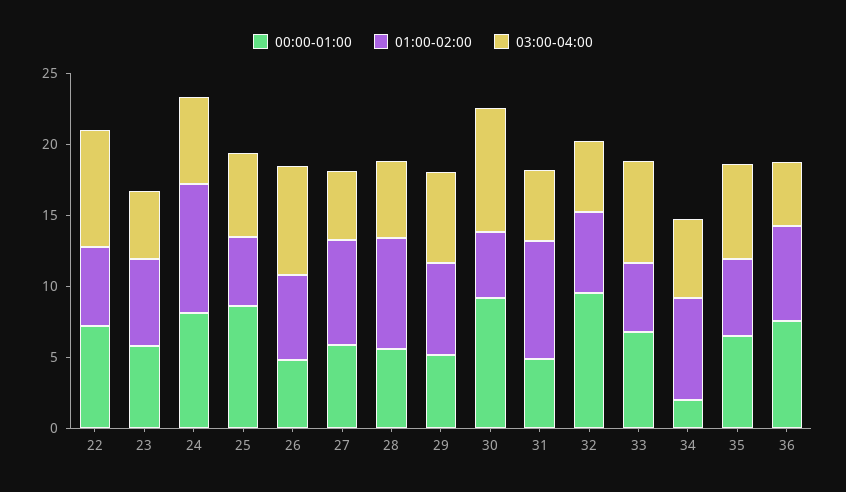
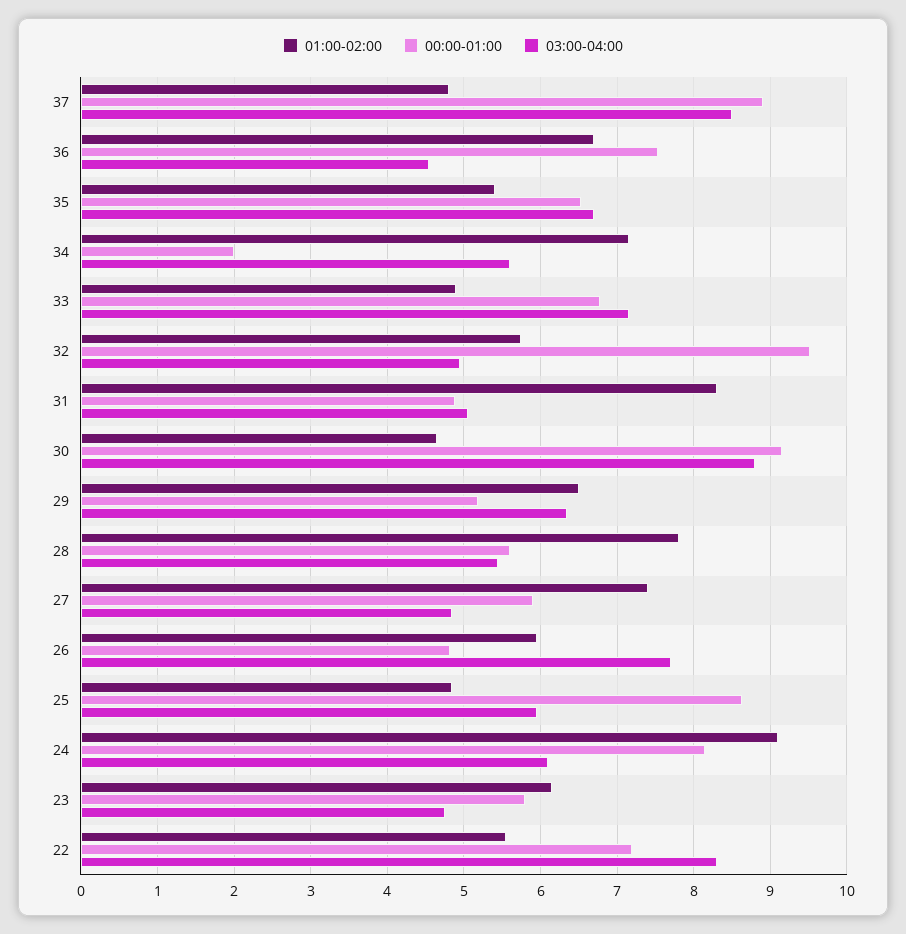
  {
    "00:00-01:00": {
      "22": 7.2,
      "23": 5.8,
      "24": 8.2,
      "25": 8.6,
      "26": 4.8,
      "27": 5.9,
      "28": 5.6,
      "29": 5.2,
      "30": 9.2,
      "31": 4.9,
      "32": 9.5,
      "33": 6.8,
      "34": 2,
      "35": 6.5,
-     "36": 7.5
+     "36": 7.5,
+     "37": 8.9
    },
    "01:00-02:00": {
      "22": 5.6,
      "23": 6.2,
      "24": 9.1,
      "25": 4.9,
      "26": 6,
      "27": 7.4,
      "28": 7.8,
      "29": 6.5,
      "30": 4.7,
      "31": 8.3,
      "32": 5.8,
      "33": 4.9,
      "34": 7.2,
      "35": 5.4,
-     "36": 6.7
+     "36": 6.7,
+     "37": 4.8
    },
    "03:00-04:00": {
      "22": 8.3,
      "23": 4.8,
      "24": 6.1,
      "25": 6,
      "26": 7.7,
      "27": 4.9,
      "28": 5.5,
      "29": 6.4,
      "30": 8.8,
      "31": 5.1,
      "32": 5,
      "33": 7.2,
      "34": 5.6,
      "35": 6.7,
-     "36": 4.6
+     "36": 4.6,
+     "37": 8.5
    }
  }

